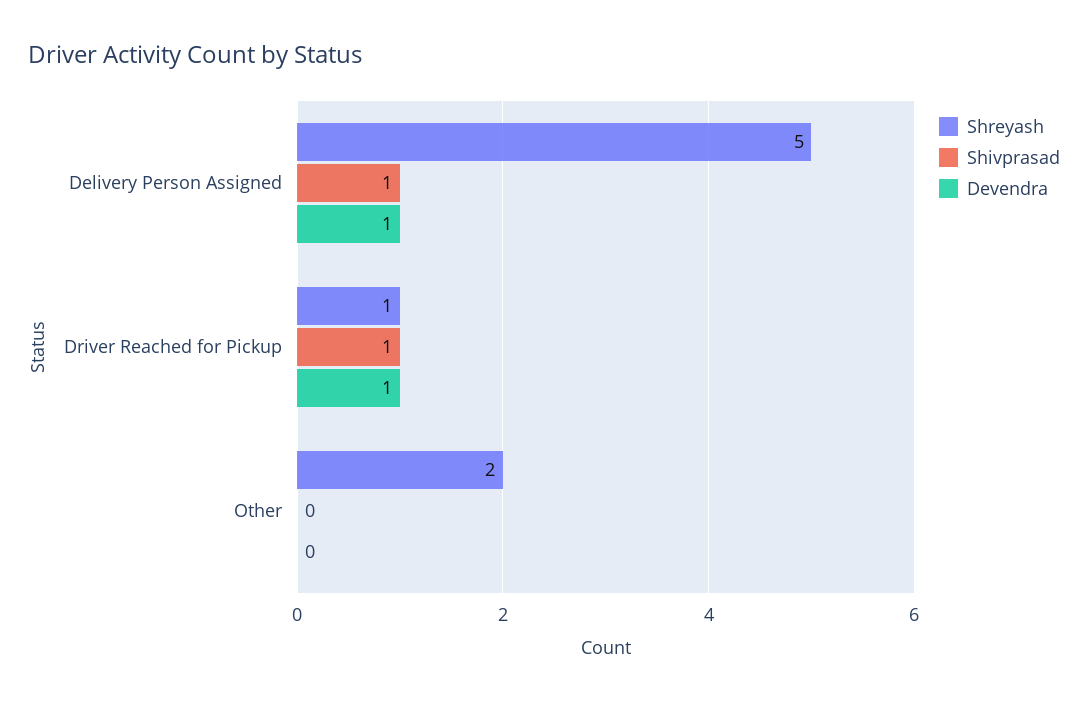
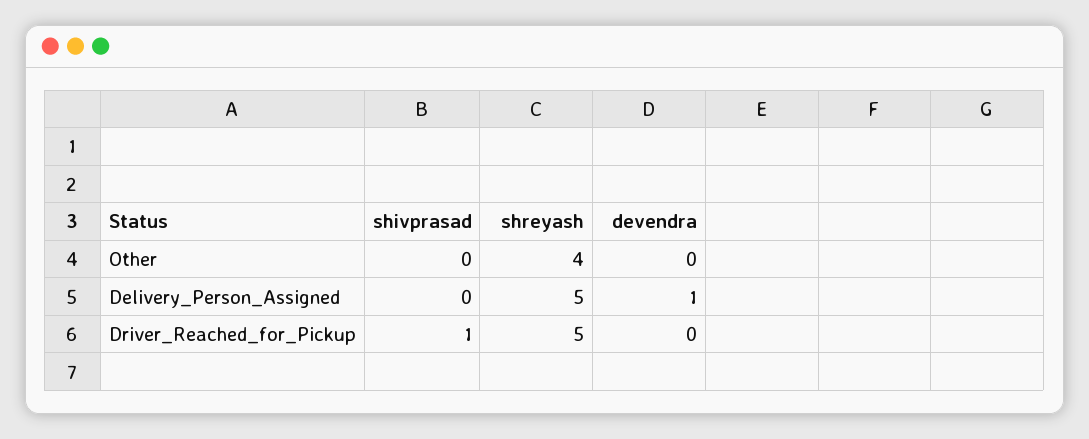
  {
    "Shreyash": {
      "Delivery Person Assigned": 5,
-     "Driver Reached for Pickup": 1,
+     "Driver Reached for Pickup": 5,
-     "Other": 2
+     "Other": 4
    },
    "Shivprasad": {
-     "Delivery Person Assigned": 1,
+     "Delivery Person Assigned": 0,
      "Driver Reached for Pickup": 1,
      "Other": 0
    },
    "Devendra": {
      "Delivery Person Assigned": 1,
-     "Driver Reached for Pickup": 1,
+     "Driver Reached for Pickup": 0,
      "Other": 0
    }
  }

